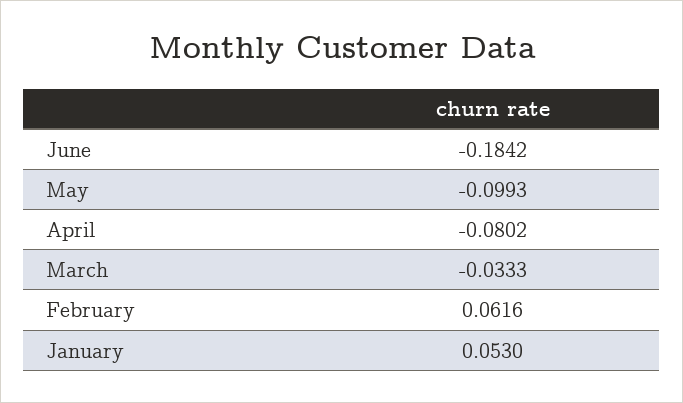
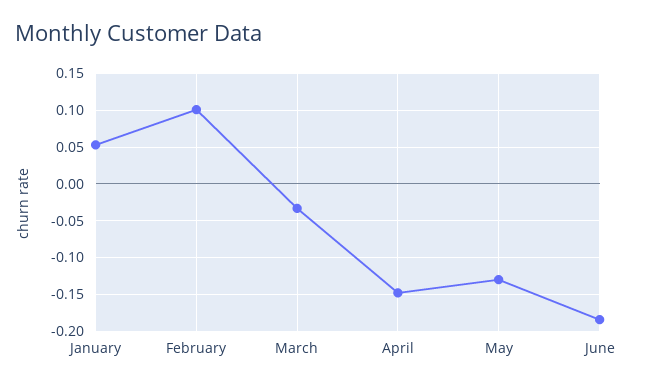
  {
    "June": -0.1842,
-   "May": -0.0993,
+   "May": -0.13,
-   "April": -0.0802,
+   "April": -0.15,
    "March": -0.0333,
-   "February": 0.0616,
+   "February": 0.1,
    "January": 0.053
  }

